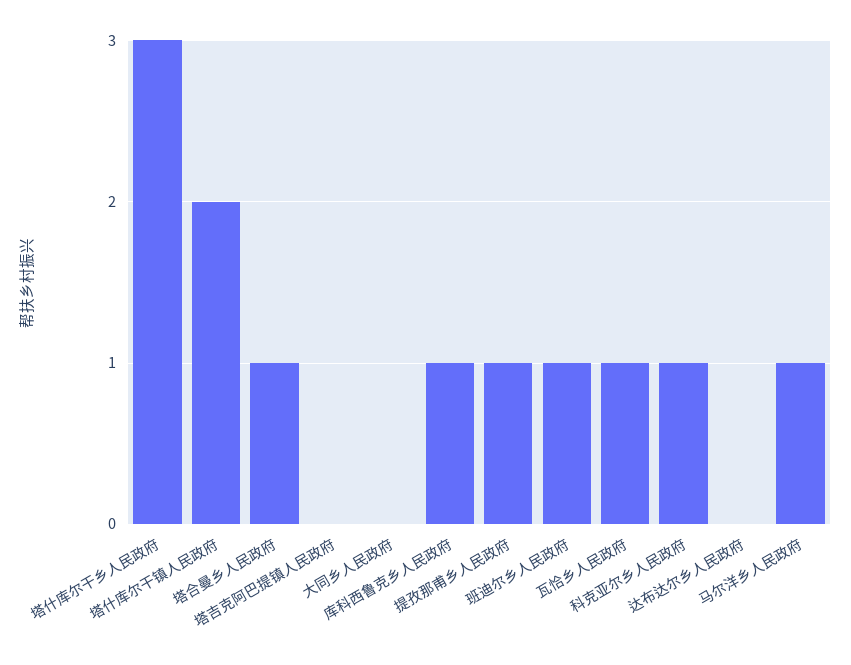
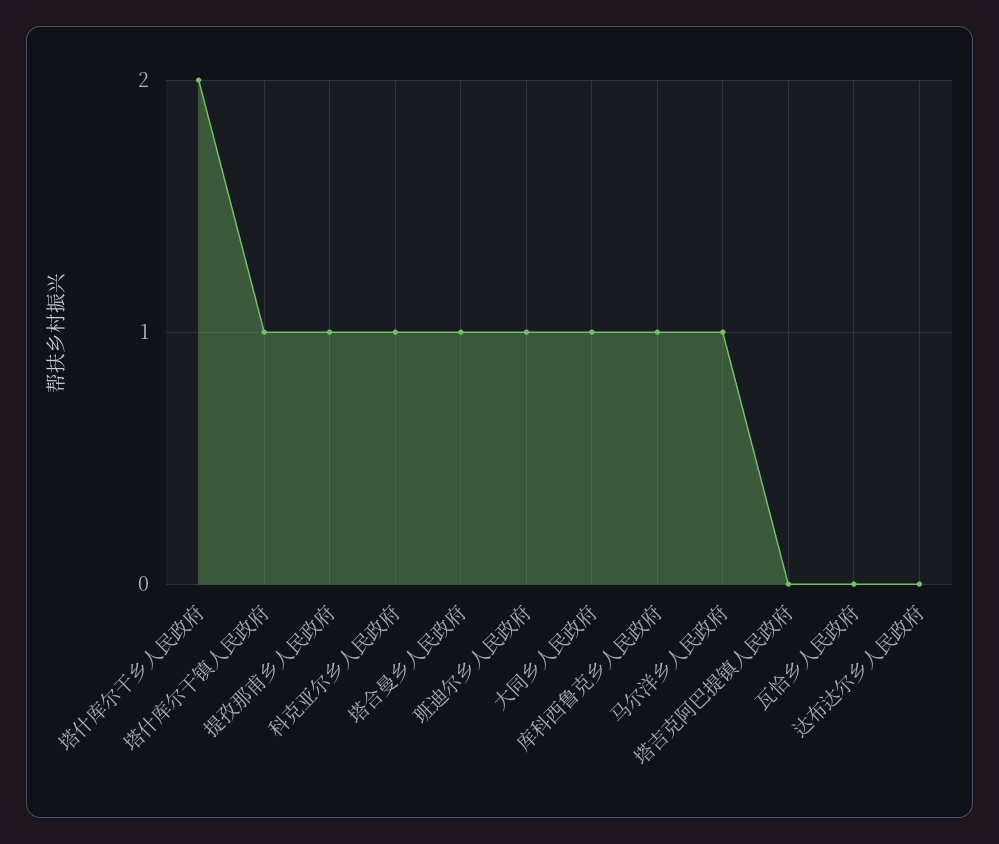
  {
-   "塔什库尔干乡人民政府": 3,
+   "塔什库尔干乡人民政府": 2,
-   "塔什库尔干镇人民政府": 2,
+   "塔什库尔干镇人民政府": 1,
    "塔合曼乡人民政府": 1,
    "塔吉克阿巴提镇人民政府": 0,
-   "大同乡人民政府": 0,
+   "大同乡人民政府": 1,
    "库科西鲁克乡人民政府": 1,
    "提孜那甫乡人民政府": 1,
    "班迪尔乡人民政府": 1,
-   "瓦恰乡人民政府": 1,
+   "瓦恰乡人民政府": 0,
    "科克亚尔乡人民政府": 1,
    "达布达尔乡人民政府": 0,
    "马尔洋乡人民政府": 1
  }

